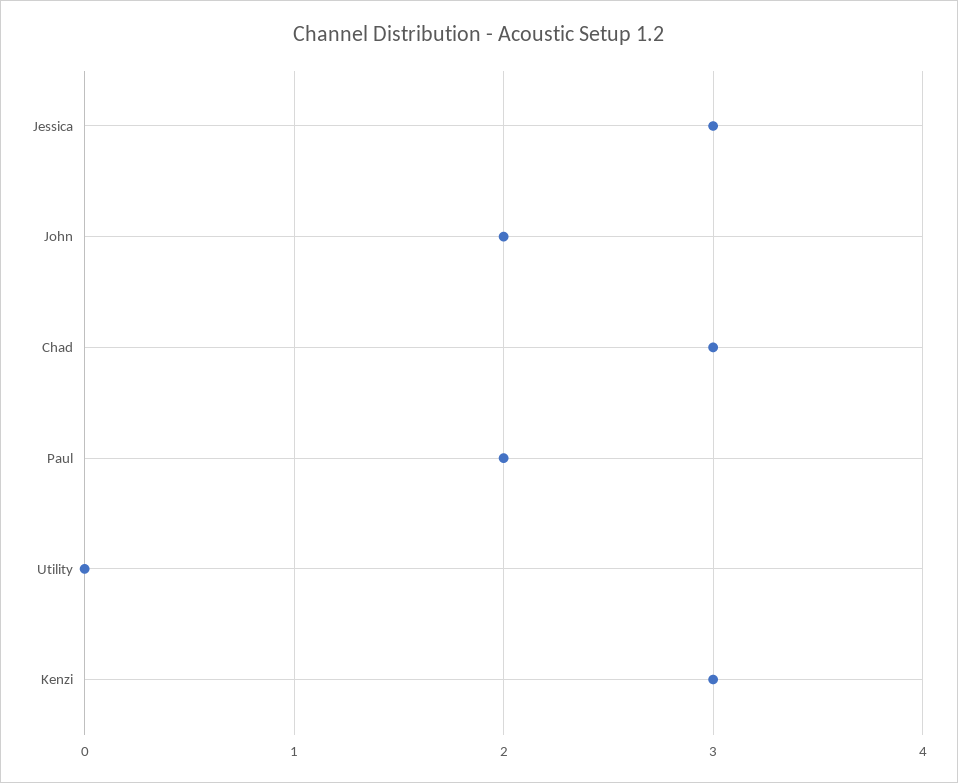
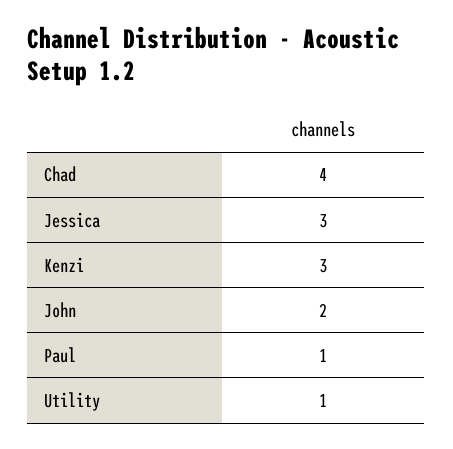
  {
    "Jessica": 3,
    "John": 2,
-   "Chad": 3,
+   "Chad": 4,
-   "Paul": 2,
+   "Paul": 1,
-   "Utility": 0,
+   "Utility": 1,
    "Kenzi": 3
  }

